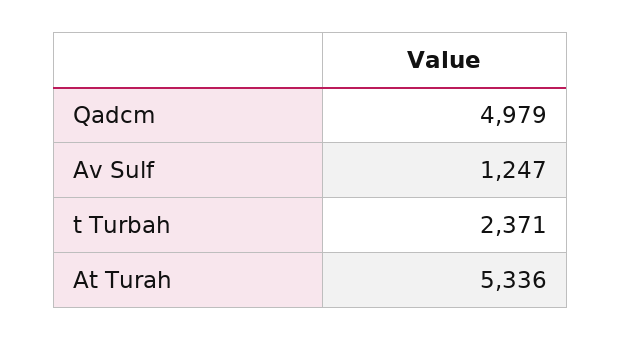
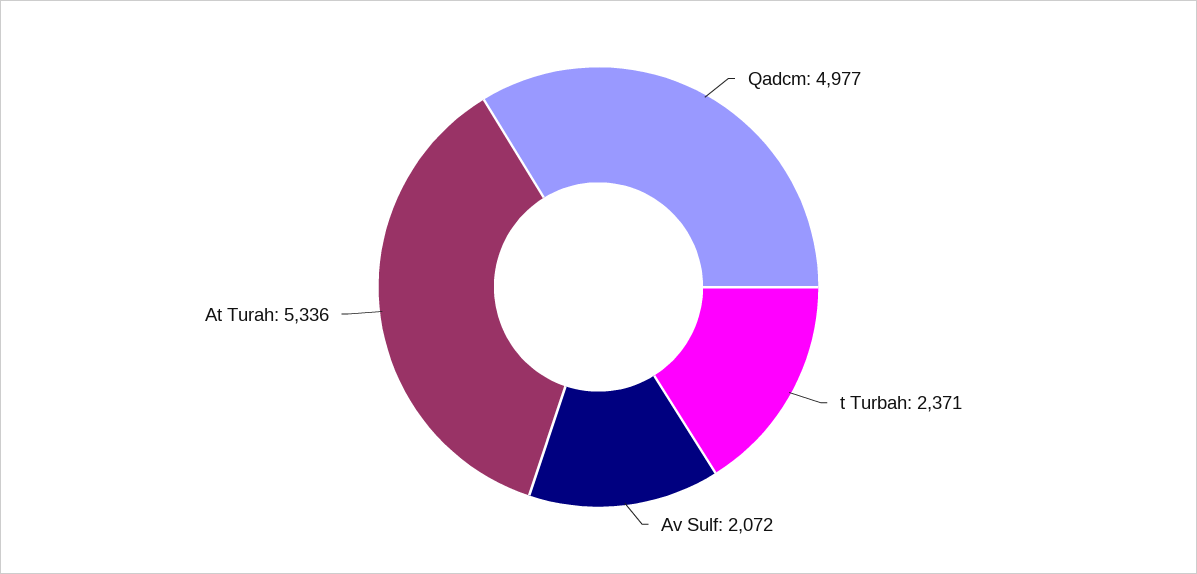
  {
-   "Qadcm": 4979,
+   "Qadcm": 4977,
-   "Av Sulf": 1247,
+   "Av Sulf": 2072,
    "t Turbah": 2371,
    "At Turah": 5336
  }

